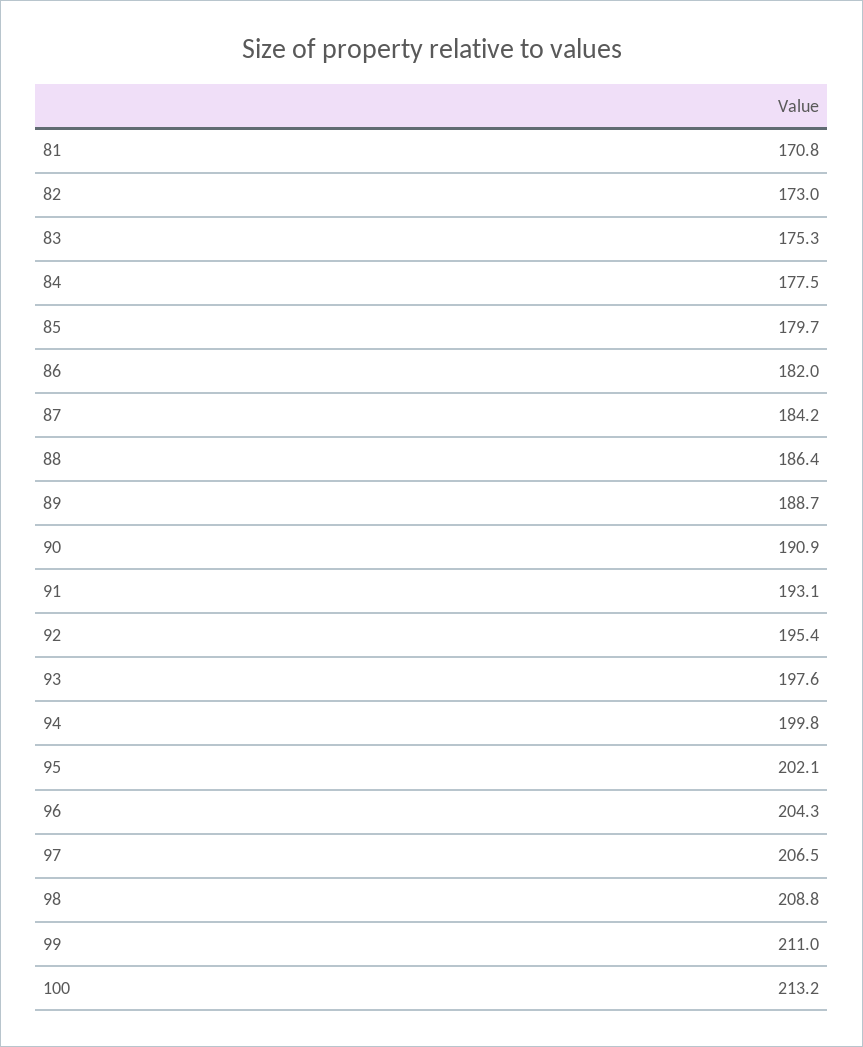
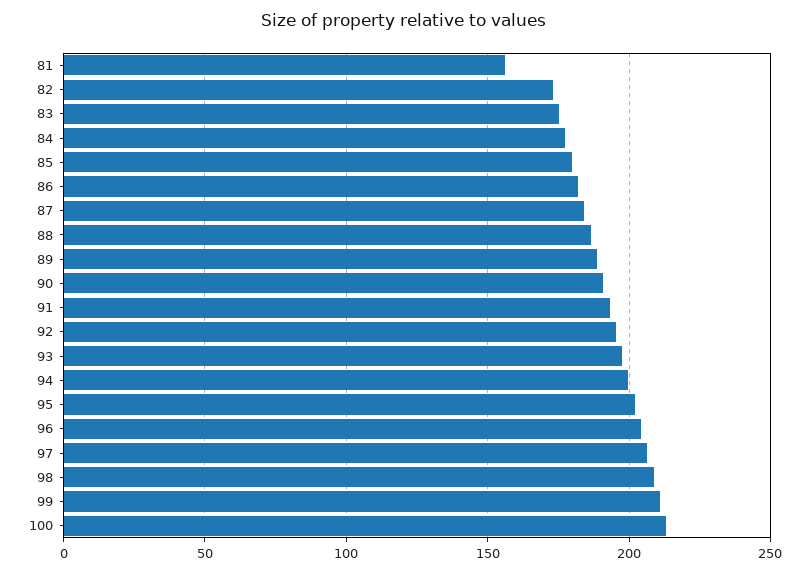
  {
-   "81": 170.8,
+   "81": 155,
    "82": 173,
    "83": 175.3,
    "84": 177.5,
    "85": 179.7,
    "86": 182,
    "87": 184.2,
    "88": 186.4,
    "89": 188.7,
    "90": 190.9,
    "91": 193.1,
    "92": 195.4,
    "93": 197.6,
    "94": 199.8,
    "95": 202.1,
    "96": 204.3,
    "97": 206.5,
    "98": 208.8,
    "99": 211,
    "100": 213.2
  }

